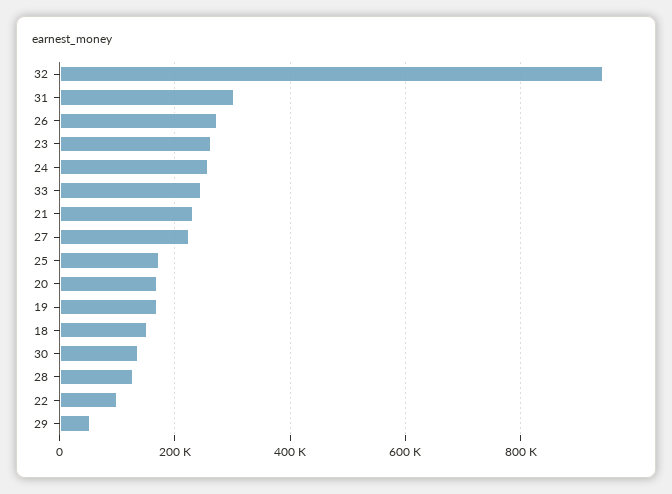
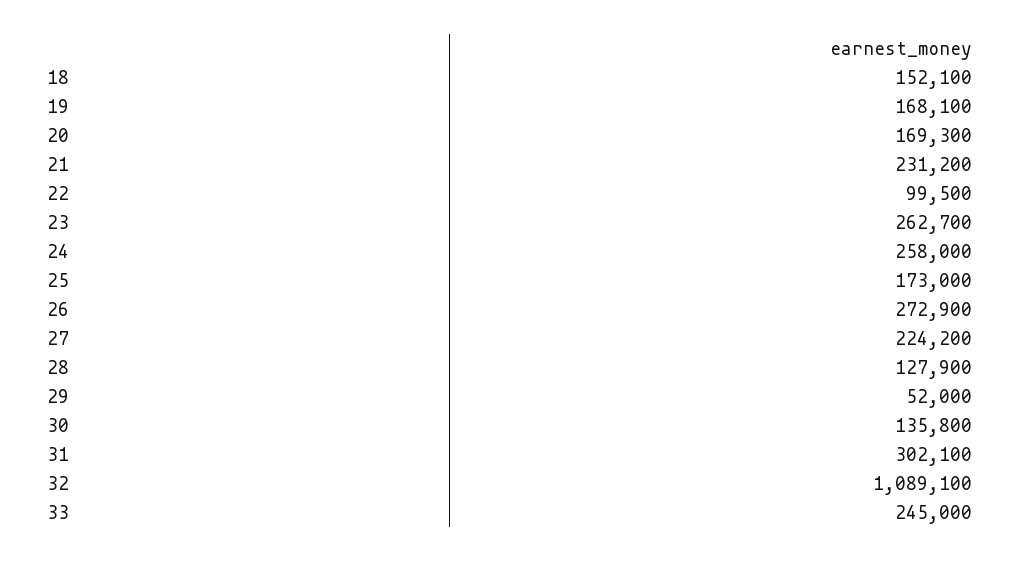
  {
-   "32": 940000,
+   "32": 1089100,
    "31": 302100,
    "26": 272900,
    "23": 262700,
    "24": 258000,
    "33": 245000,
    "21": 231200,
    "27": 224200,
    "25": 173000,
    "20": 169300,
    "19": 168100,
    "18": 152100,
    "30": 135800,
    "28": 127900,
    "22": 99500,
    "29": 52000
  }

